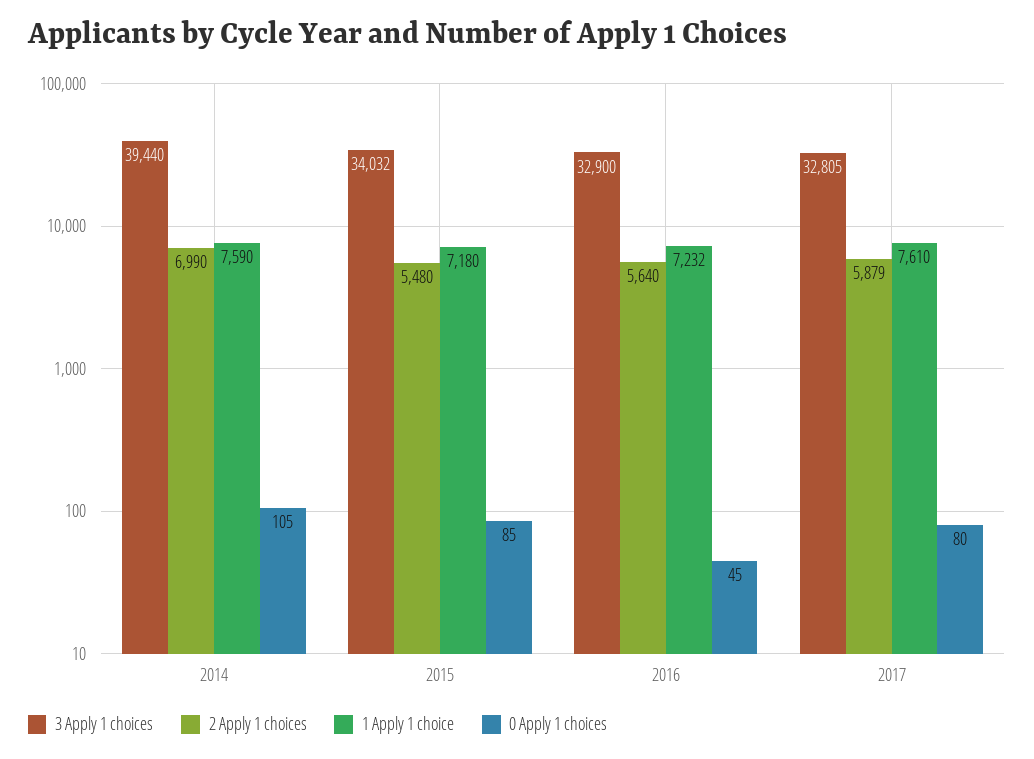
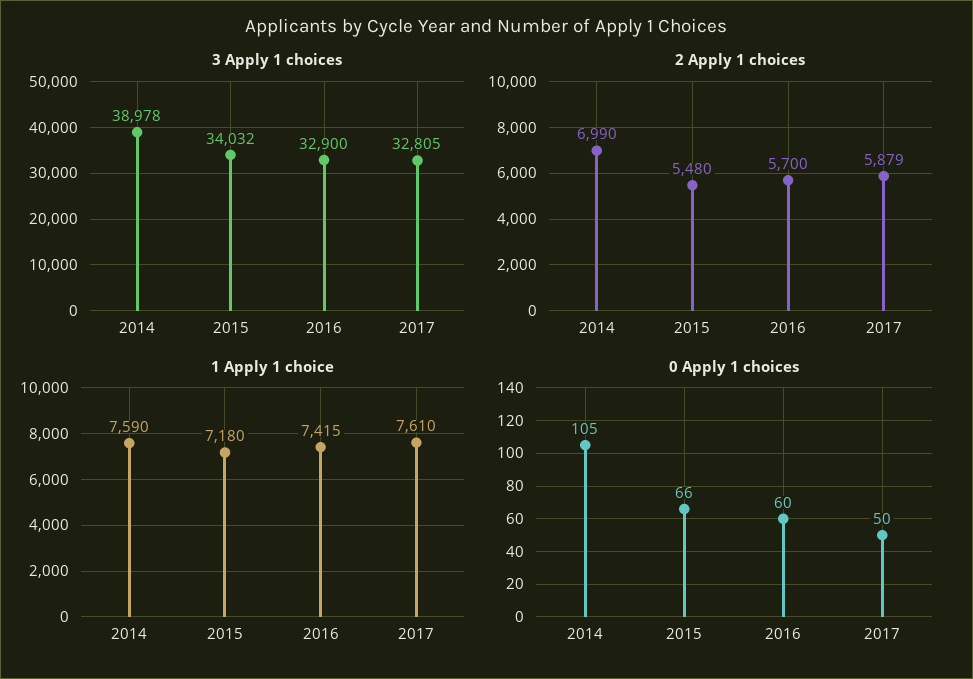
  {
    "3 Apply 1 choices": {
-     "2014": 39440,
+     "2014": 38978,
      "2015": 34032,
      "2016": 32900,
      "2017": 32805
    },
    "2 Apply 1 choices": {
      "2014": 6990,
      "2015": 5480,
-     "2016": 5640,
+     "2016": 5700,
      "2017": 5879
    },
    "1 Apply 1 choice": {
      "2014": 7590,
      "2015": 7180,
-     "2016": 7232,
+     "2016": 7415,
      "2017": 7610
    },
    "0 Apply 1 choices": {
      "2014": 105,
-     "2015": 85,
+     "2015": 66,
-     "2016": 45,
+     "2016": 60,
-     "2017": 80
+     "2017": 50
    }
  }

